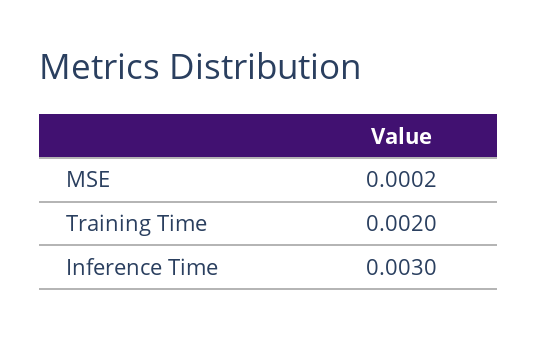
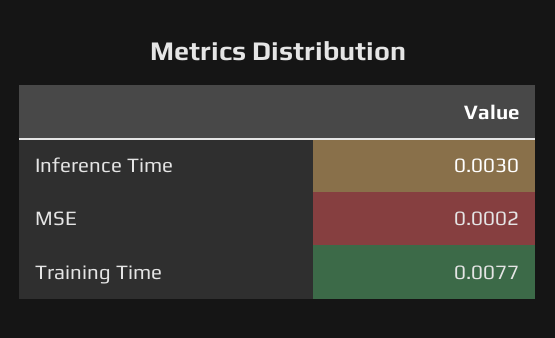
  {
    "MSE": 0.0002,
-   "Training Time": 0.002,
+   "Training Time": 0.0077,
    "Inference Time": 0.003
  }

